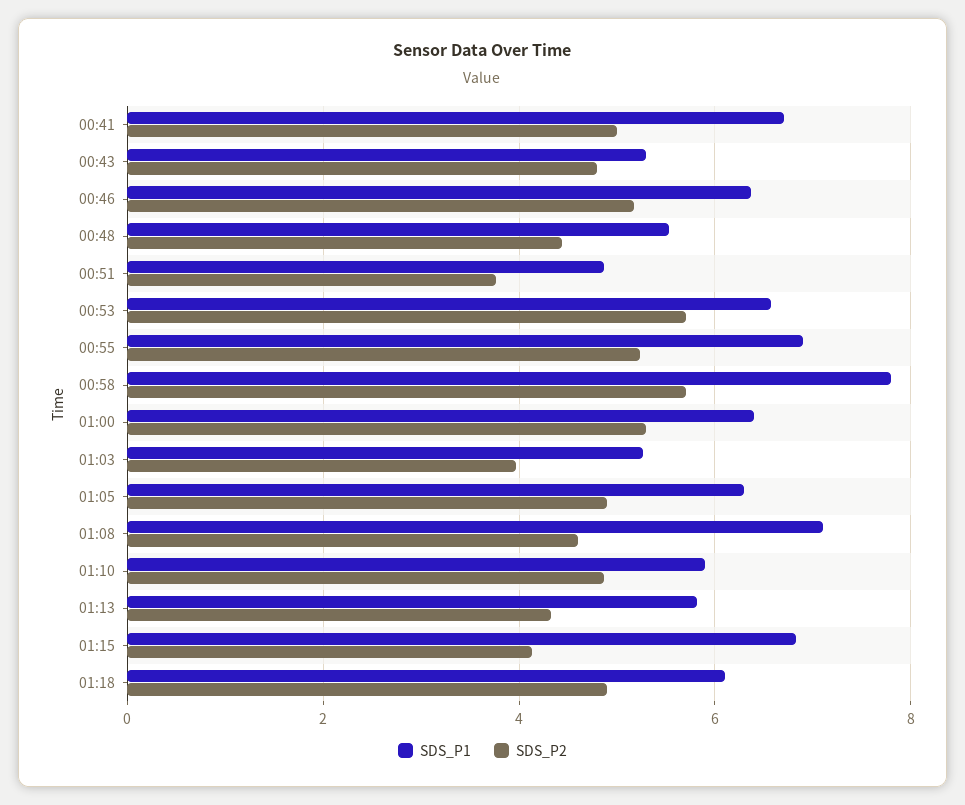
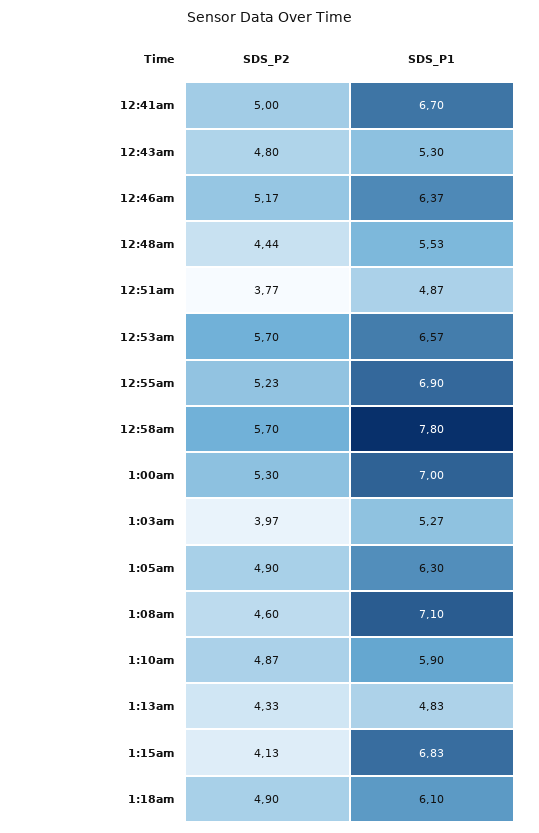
  {
    "SDS_P1": {
      "00:41": 6.7,
      "00:43": 5.3,
      "00:46": 6.37,
      "00:48": 5.53,
      "00:51": 4.87,
      "00:53": 6.57,
      "00:55": 6.9,
      "00:58": 7.8,
-     "01:00": 6.4,
+     "01:00": 7,
      "01:03": 5.27,
      "01:05": 6.3,
      "01:08": 7.1,
      "01:10": 5.9,
-     "01:13": 5.8,
+     "01:13": 4.83,
      "01:15": 6.83,
      "01:18": 6.1
    },
    "SDS_P2": {
      "00:41": 5,
      "00:43": 4.8,
      "00:46": 5.17,
      "00:48": 4.44,
      "00:51": 3.77,
      "00:53": 5.7,
      "00:55": 5.23,
      "00:58": 5.7,
      "01:00": 5.3,
      "01:03": 3.97,
      "01:05": 4.9,
      "01:08": 4.6,
      "01:10": 4.87,
      "01:13": 4.33,
      "01:15": 4.13,
      "01:18": 4.9
    }
  }

